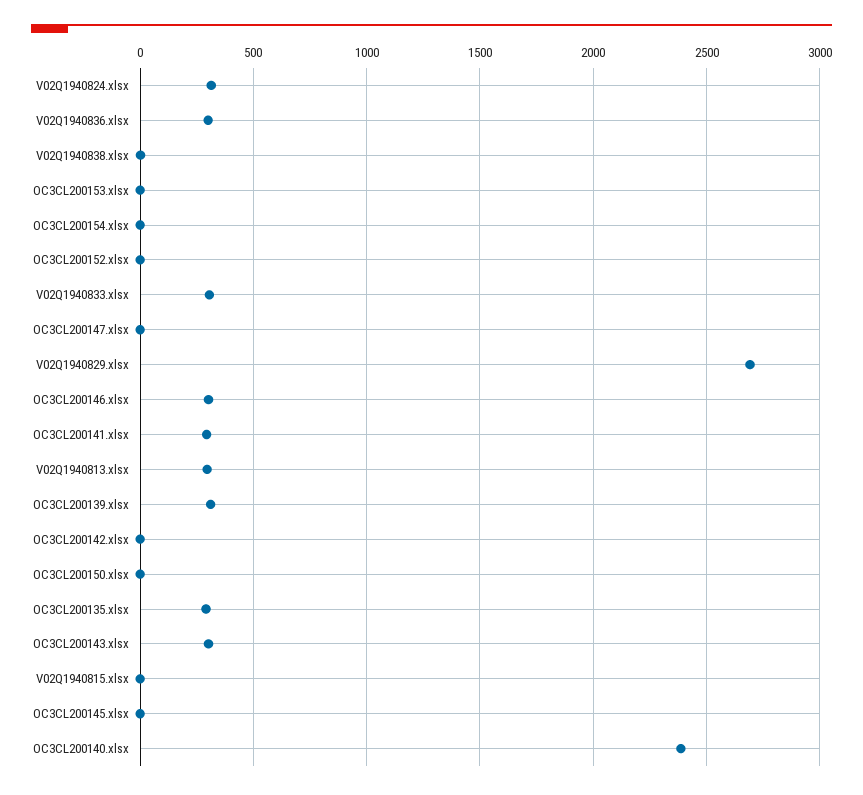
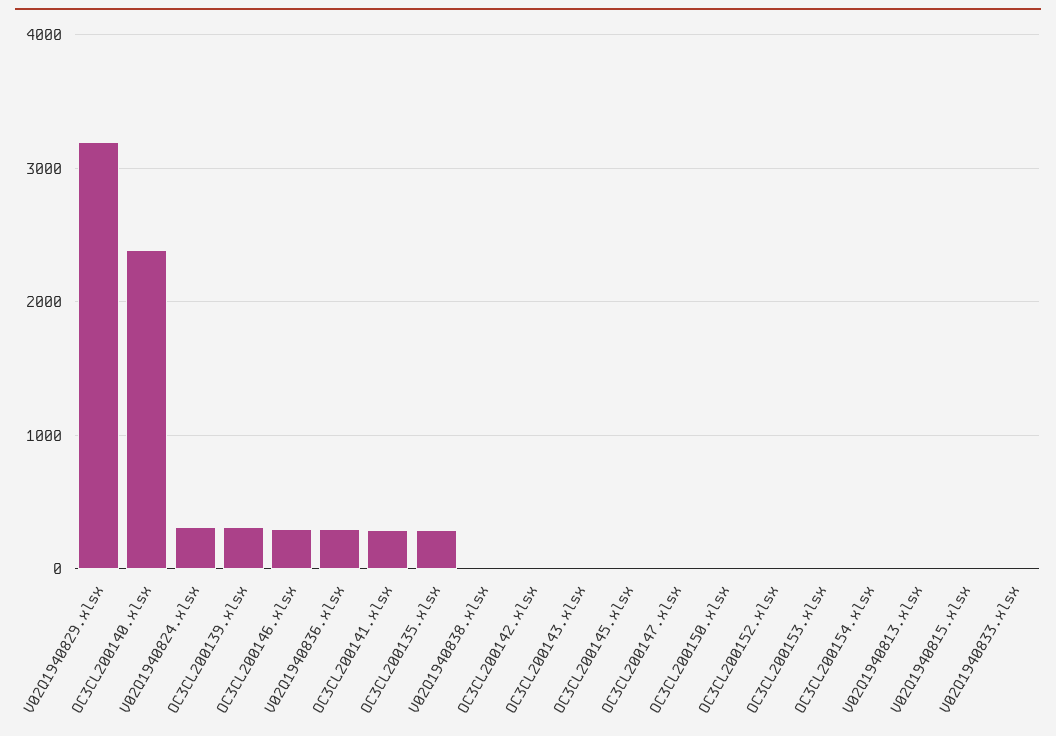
  {
    "V02Q1940824.xlsx": 300,
    "V02Q1940836.xlsx": 300,
    "V02Q1940838.xlsx": 0,
    "OC3CL200153.xlsx": 0,
    "OC3CL200154.xlsx": 0,
    "OC3CL200152.xlsx": 0,
-   "V02Q1940833.xlsx": 300,
+   "V02Q1940833.xlsx": 0,
    "OC3CL200147.xlsx": 0,
-   "V02Q1940829.xlsx": 2700,
+   "V02Q1940829.xlsx": 3200,
    "OC3CL200146.xlsx": 300,
    "OC3CL200141.xlsx": 300,
-   "V02Q1940813.xlsx": 300,
+   "V02Q1940813.xlsx": 0,
    "OC3CL200139.xlsx": 300,
    "OC3CL200142.xlsx": 0,
    "OC3CL200150.xlsx": 0,
    "OC3CL200135.xlsx": 300,
-   "OC3CL200143.xlsx": 300,
+   "OC3CL200143.xlsx": 0,
    "V02Q1940815.xlsx": 0,
    "OC3CL200145.xlsx": 0,
    "OC3CL200140.xlsx": 2400
  }

